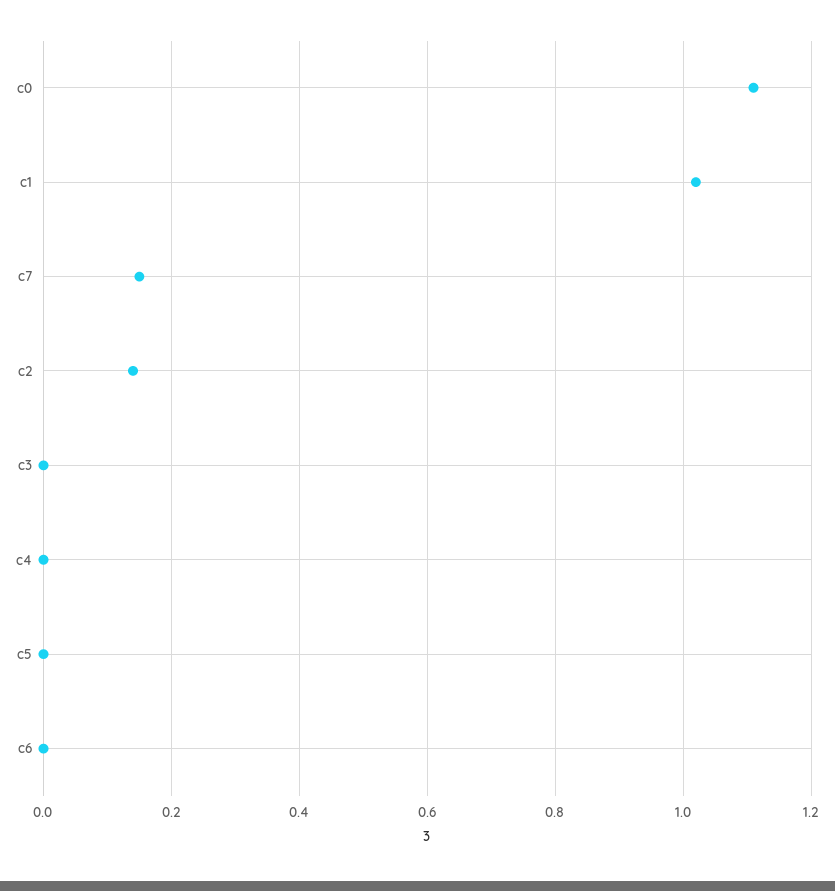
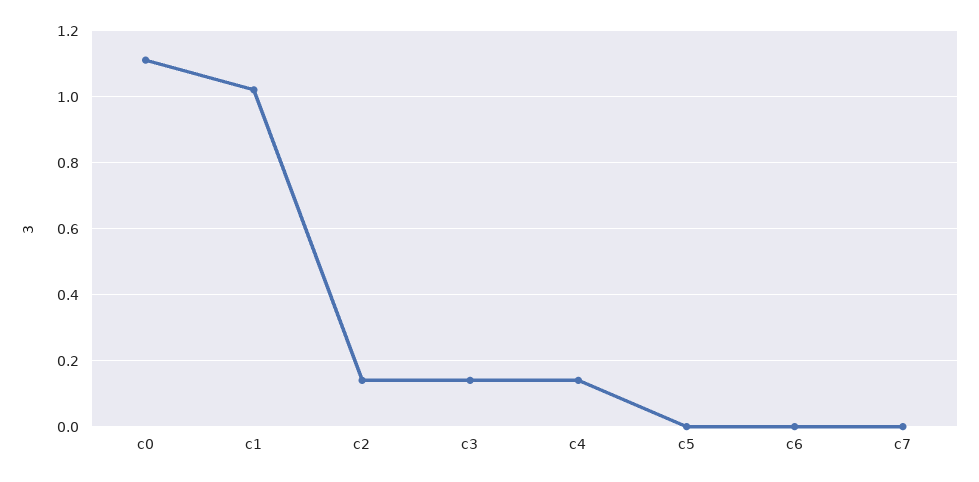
  {
    "c0": 1.1,
    "c1": 1,
-   "c7": 0.15,
+   "c7": 0,
    "c2": 0.15,
-   "c3": 0,
+   "c3": 0.15,
-   "c4": 0,
+   "c4": 0.15,
    "c5": 0,
    "c6": 0
  }

